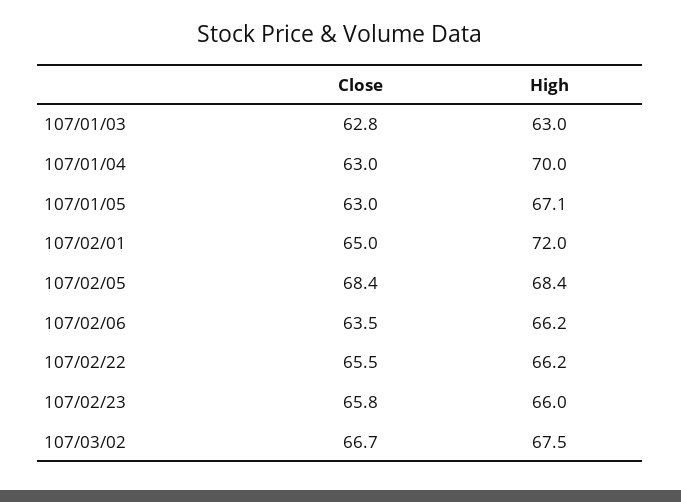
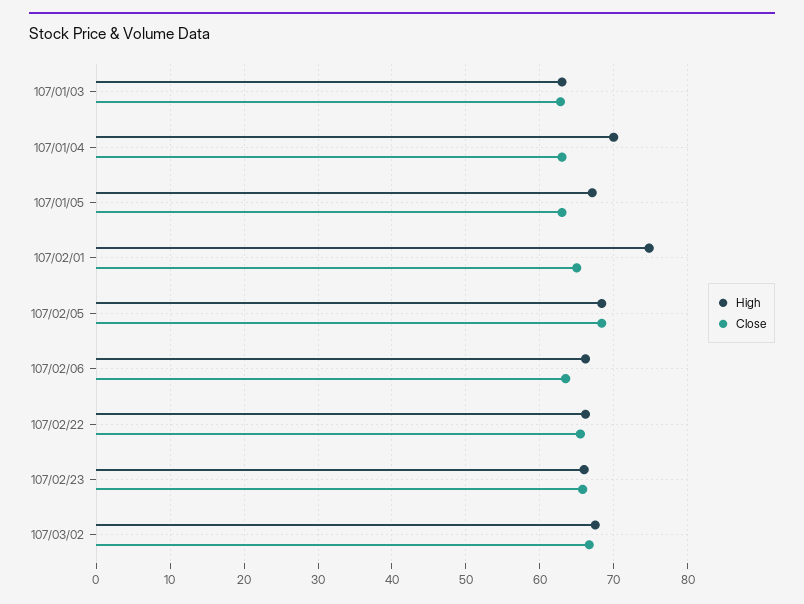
  {
    "Close": {
      "107/01/03": 62.8,
      "107/01/04": 63,
      "107/01/05": 63,
      "107/02/01": 65,
      "107/02/05": 68.4,
      "107/02/06": 63.5,
      "107/02/22": 65.5,
      "107/02/23": 65.8,
      "107/03/02": 66.7
    },
    "High": {
      "107/01/03": 63,
      "107/01/04": 70,
      "107/01/05": 67.1,
-     "107/02/01": 72,
+     "107/02/01": 75,
      "107/02/05": 68.4,
      "107/02/06": 66.2,
      "107/02/22": 66.2,
      "107/02/23": 66,
      "107/03/02": 67.5
    }
  }

